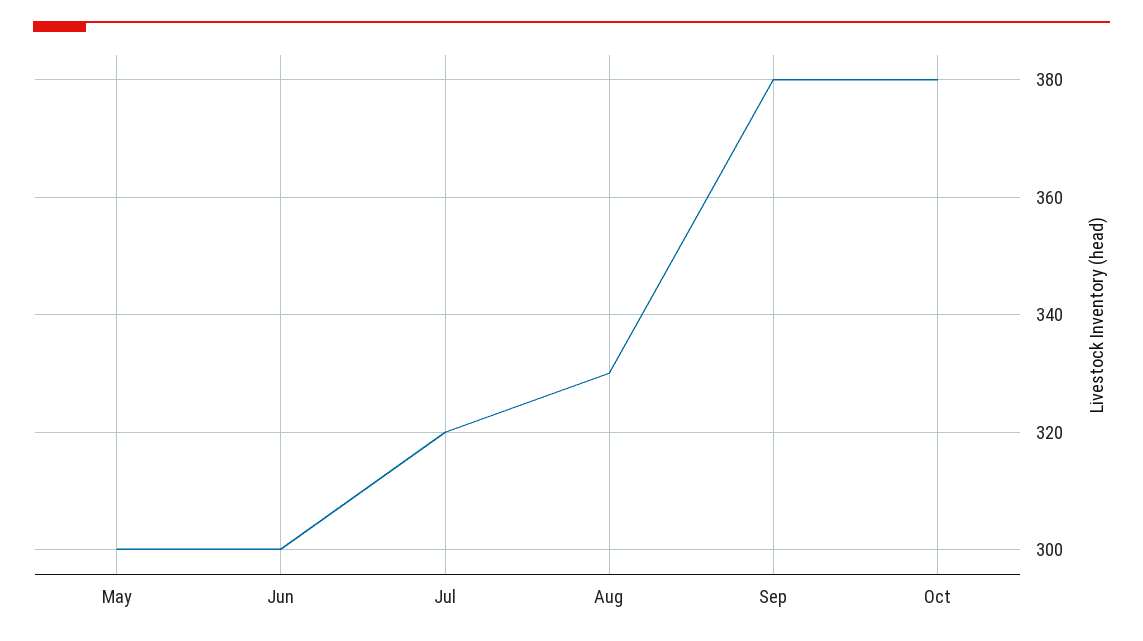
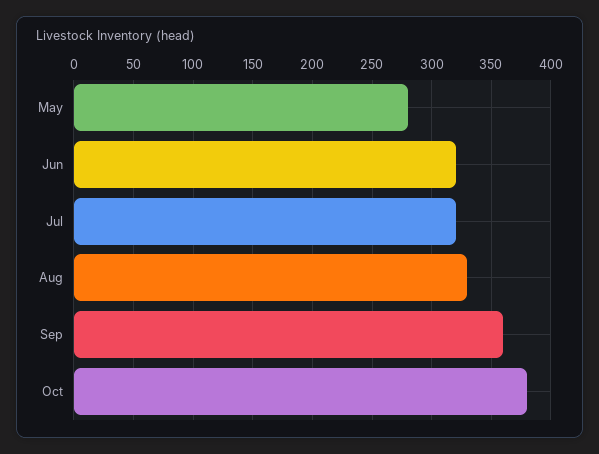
  {
-   "May": 300,
+   "May": 280,
-   "Jun": 300,
+   "Jun": 320,
    "Jul": 320,
    "Aug": 330,
-   "Sep": 380,
+   "Sep": 360,
    "Oct": 380
  }

